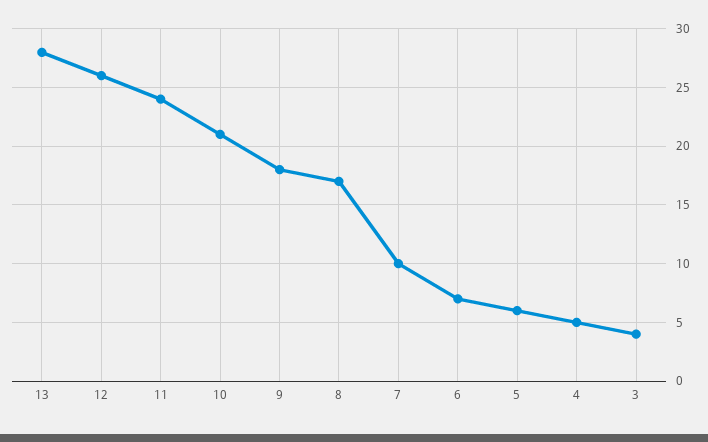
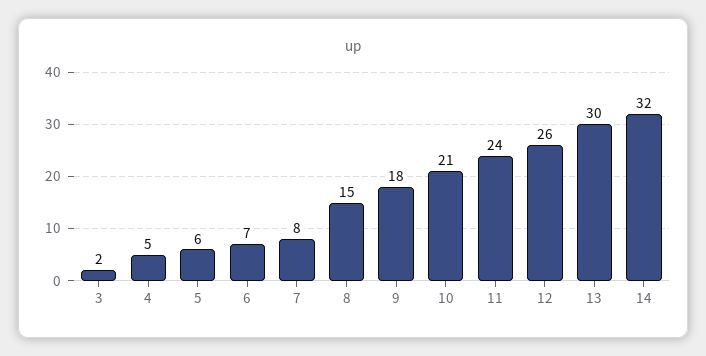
  {
-   "13": 28,
+   "13": 30,
    "12": 26,
    "11": 24,
    "10": 21,
    "9": 18,
-   "8": 17,
+   "8": 15,
-   "7": 10,
+   "7": 8,
    "6": 7,
    "5": 6,
    "4": 5,
-   "3": 4
+   "3": 2,
+   "14": 32
  }

